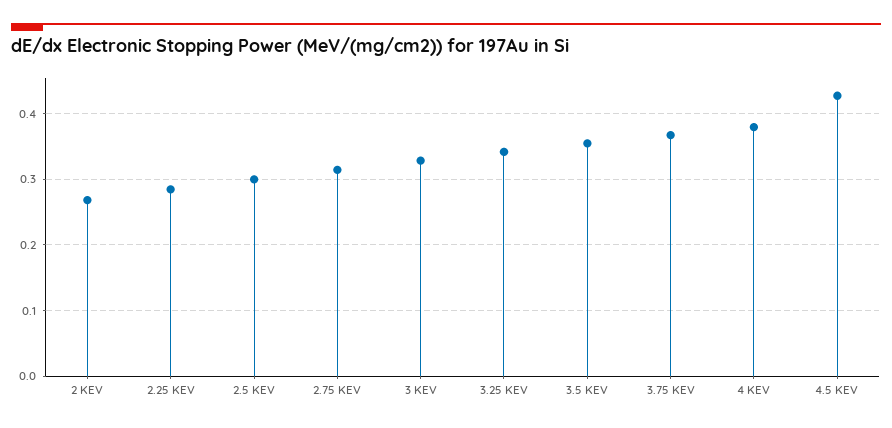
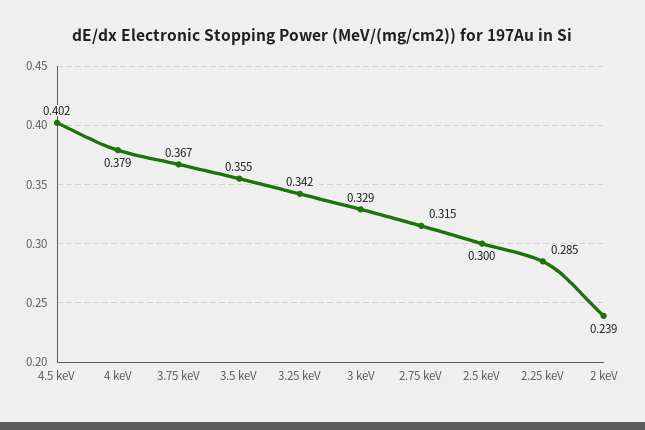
  {
-   "2 KEV": 0.27,
+   "2 KEV": 0.239,
    "2.25 KEV": 0.285,
    "2.5 KEV": 0.3,
    "2.75 KEV": 0.315,
    "3 KEV": 0.329,
    "3.25 KEV": 0.342,
    "3.5 KEV": 0.355,
    "3.75 KEV": 0.367,
    "4 KEV": 0.379,
-   "4.5 KEV": 0.43
+   "4.5 KEV": 0.402
  }

